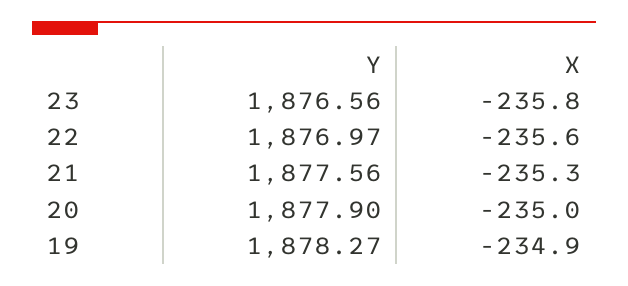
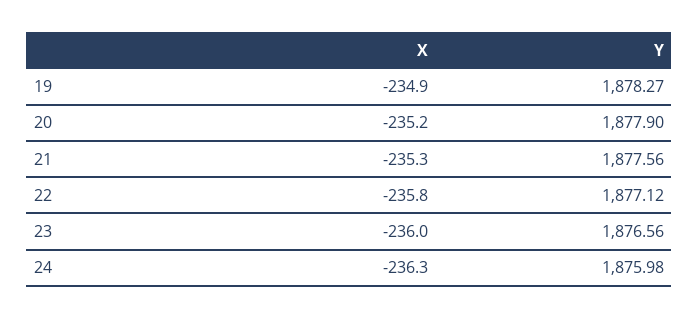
  {
    "Y": {
      "23": 1876.56,
-     "22": 1876.97,
+     "22": 1877.12,
      "21": 1877.56,
      "20": 1877.9,
-     "19": 1878.27
+     "19": 1878.27,
+     "24": 1875.98
    },
    "X": {
-     "23": -235.8,
+     "23": -236,
-     "22": -235.6,
+     "22": -235.8,
      "21": -235.3,
-     "20": -235,
+     "20": -235.2,
-     "19": -234.9
+     "19": -234.9,
+     "24": -236.3
    }
  }

